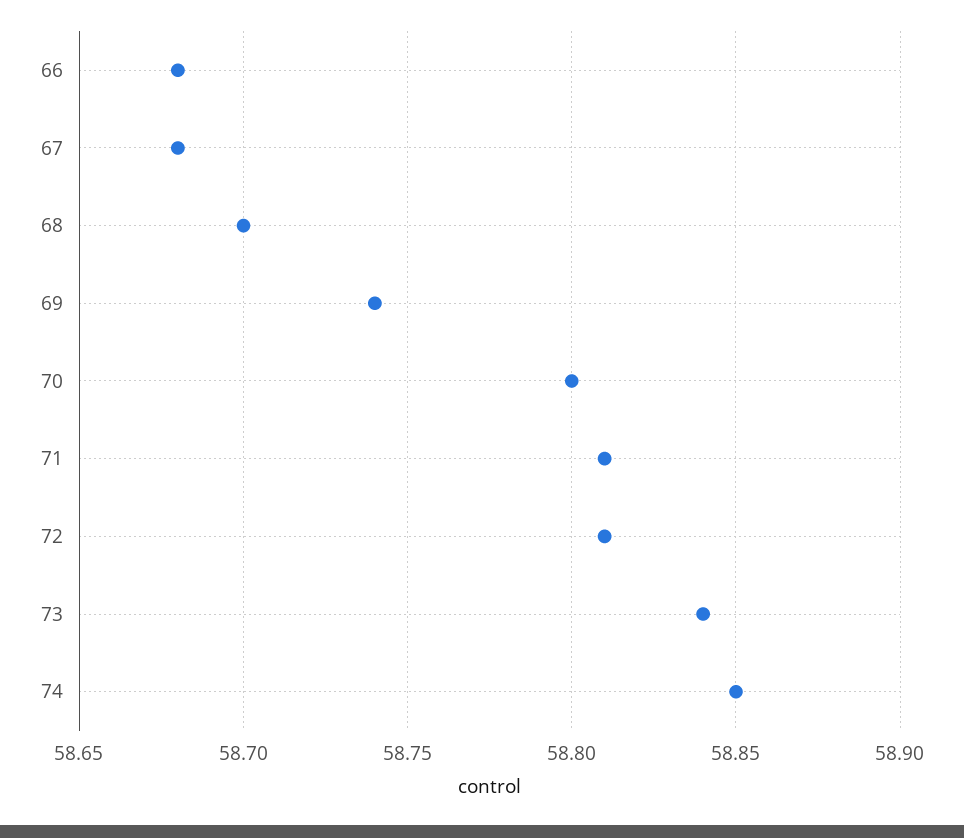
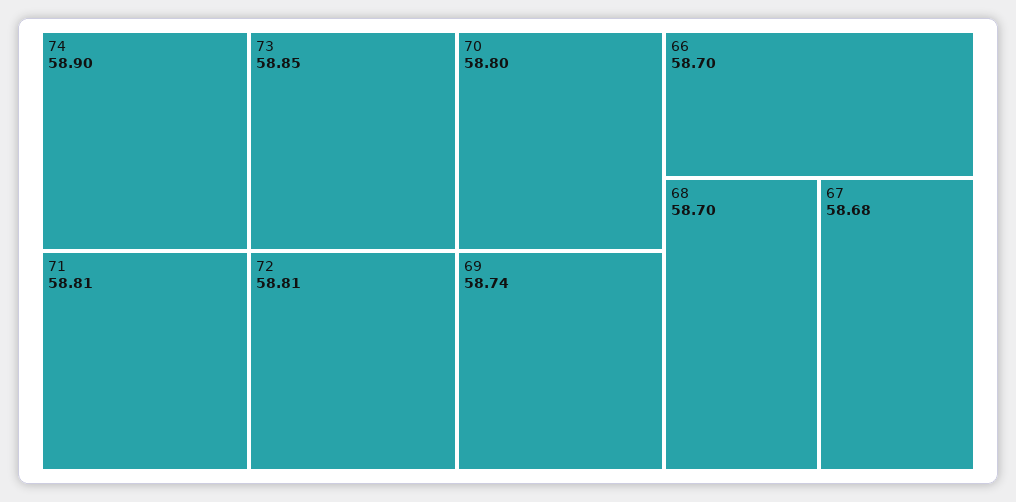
  {
-   "66": 58.68,
+   "66": 58.7,
    "67": 58.68,
    "68": 58.7,
    "69": 58.74,
    "70": 58.8,
    "71": 58.81,
    "72": 58.81,
-   "73": 58.84,
+   "73": 58.85,
-   "74": 58.85
+   "74": 58.9
  }

